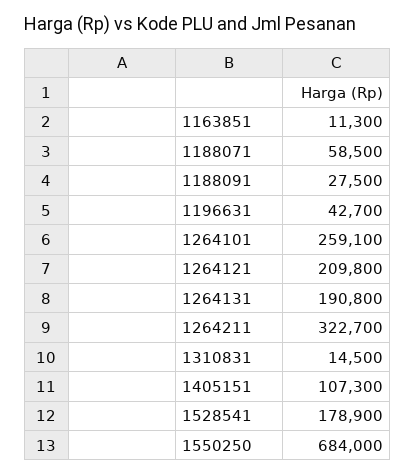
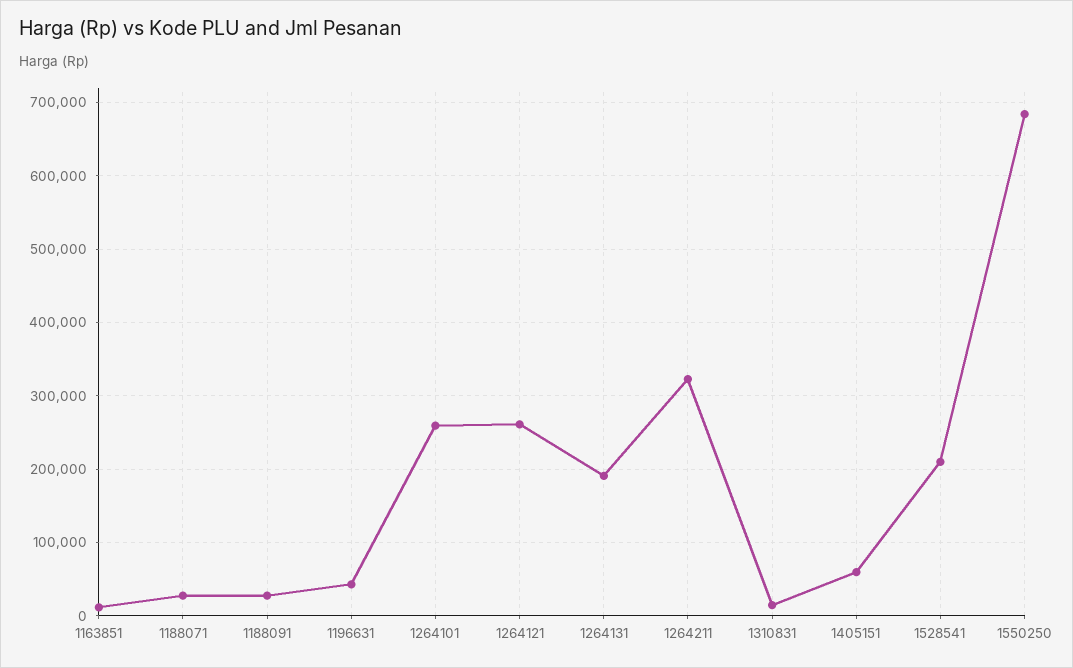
  {
    "1163851": 11300,
-   "1188071": 58500,
+   "1188071": 30000,
    "1188091": 27500,
    "1196631": 42700,
    "1264101": 259100,
-   "1264121": 209800,
+   "1264121": 260000,
    "1264131": 190800,
    "1264211": 322700,
    "1310831": 14500,
-   "1405151": 107300,
+   "1405151": 60000,
-   "1528541": 178900,
+   "1528541": 210000,
    "1550250": 684000
  }

